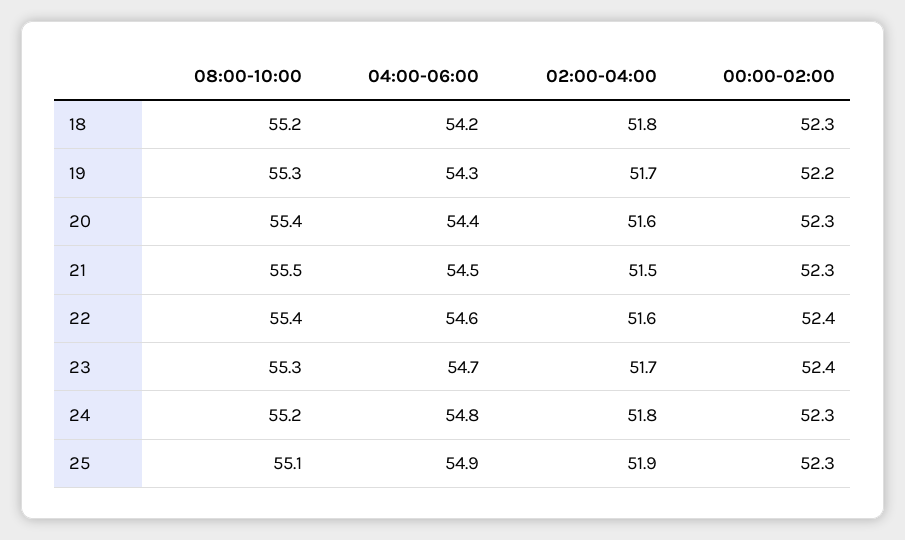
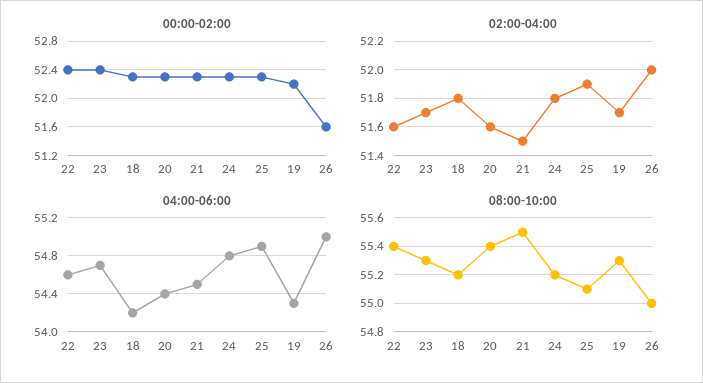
  {
    "08:00-10:00": {
      "18": 55.2,
      "19": 55.3,
      "20": 55.4,
      "21": 55.5,
      "22": 55.4,
      "23": 55.3,
      "24": 55.2,
-     "25": 55.1
+     "25": 55.1,
+     "26": 55
    },
    "04:00-06:00": {
      "18": 54.2,
      "19": 54.3,
      "20": 54.4,
      "21": 54.5,
      "22": 54.6,
      "23": 54.7,
      "24": 54.8,
-     "25": 54.9
+     "25": 54.9,
+     "26": 55
    },
    "02:00-04:00": {
      "18": 51.8,
      "19": 51.7,
      "20": 51.6,
      "21": 51.5,
      "22": 51.6,
      "23": 51.7,
      "24": 51.8,
-     "25": 51.9
+     "25": 51.9,
+     "26": 52
    },
    "00:00-02:00": {
      "18": 52.3,
      "19": 52.2,
      "20": 52.3,
      "21": 52.3,
      "22": 52.4,
      "23": 52.4,
      "24": 52.3,
-     "25": 52.3
+     "25": 52.3,
+     "26": 51.6
    }
  }

